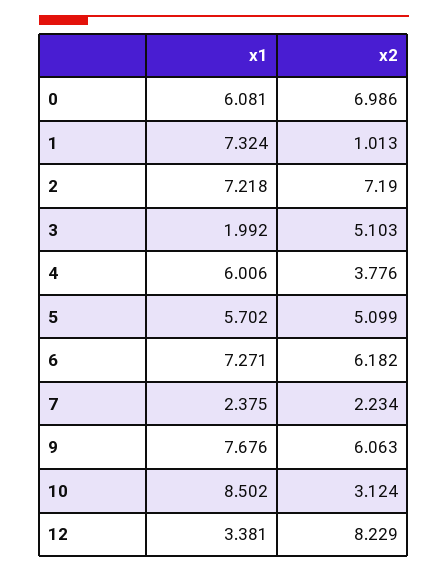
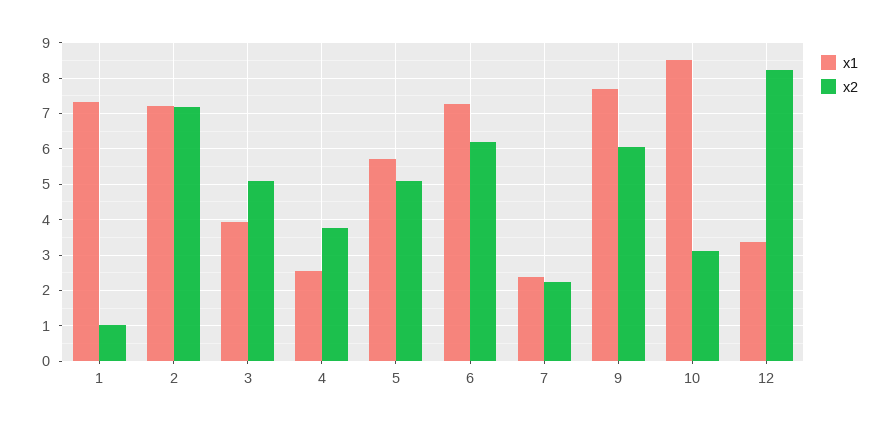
  {
    "x1": {
-     "0": 6.081,
      "1": 7.324,
      "2": 7.218,
-     "3": 1.992,
+     "3": 4,
-     "4": 6.006,
+     "4": 2.6,
      "5": 5.702,
      "6": 7.271,
      "7": 2.375,
      "9": 7.676,
      "10": 8.502,
      "12": 3.381
    },
    "x2": {
-     "0": 6.986,
      "1": 1.013,
      "2": 7.19,
      "3": 5.103,
      "4": 3.776,
      "5": 5.099,
      "6": 6.182,
      "7": 2.234,
      "9": 6.063,
      "10": 3.124,
      "12": 8.229
    }
  }

